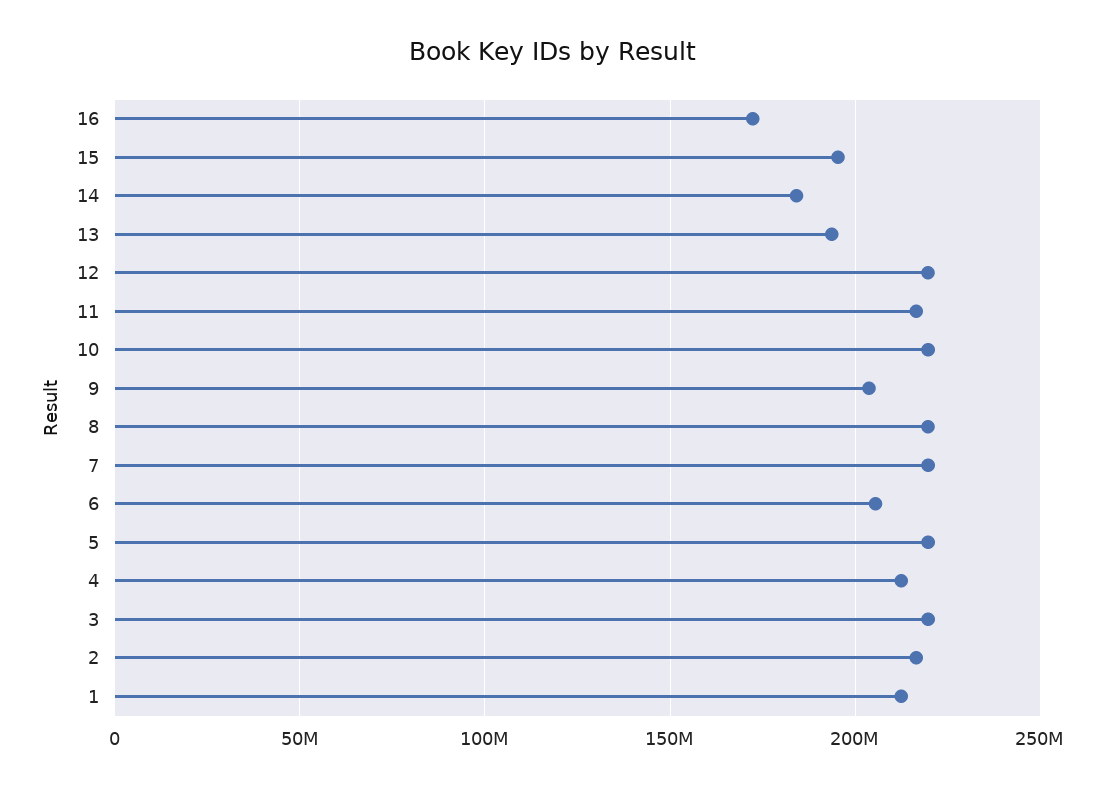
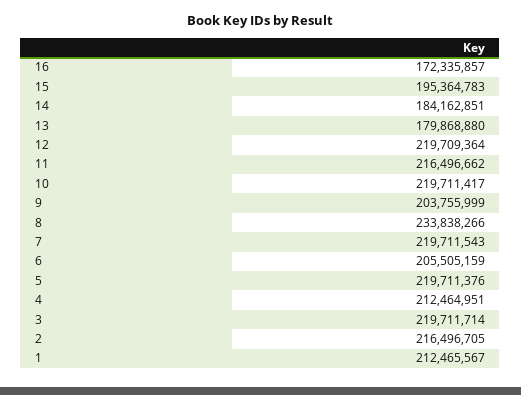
  {
    "16": 172335857,
    "15": 195364783,
    "14": 184162851,
-   "13": 195000000,
+   "13": 179868880,
    "12": 219709364,
    "11": 216496662,
    "10": 219711417,
    "9": 203755999,
-   "8": 220000000,
+   "8": 233838266,
    "7": 219711543,
    "6": 205505159,
    "5": 219711376,
    "4": 212464951,
    "3": 219711714,
    "2": 216496705,
    "1": 212465567
  }

